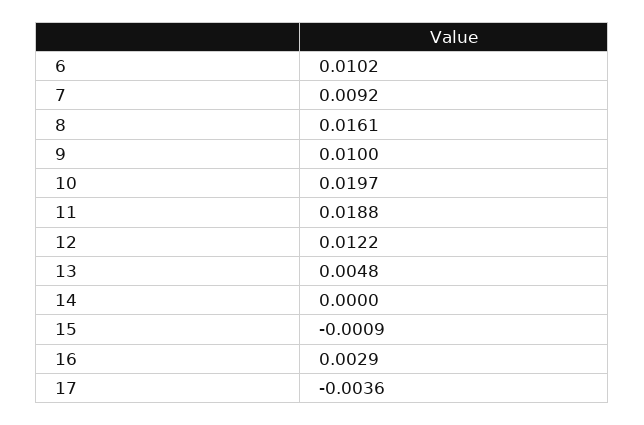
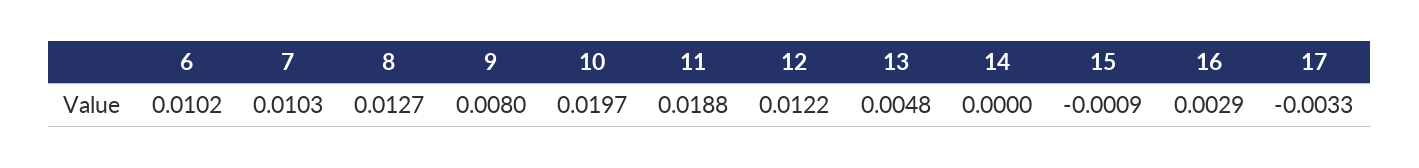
  {
    "6": 0.0102,
-   "7": 0.0092,
+   "7": 0.0103,
-   "8": 0.0161,
+   "8": 0.0127,
-   "9": 0.01,
+   "9": 0.008,
    "10": 0.0197,
    "11": 0.0188,
    "12": 0.0122,
    "13": 0.0048,
    "14": 0,
    "15": -0.0009,
    "16": 0.0029,
-   "17": -0.0036
+   "17": -0.0033
  }

